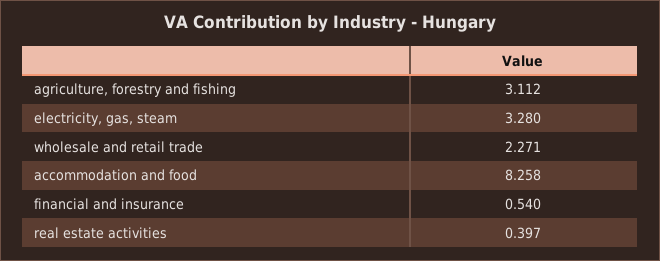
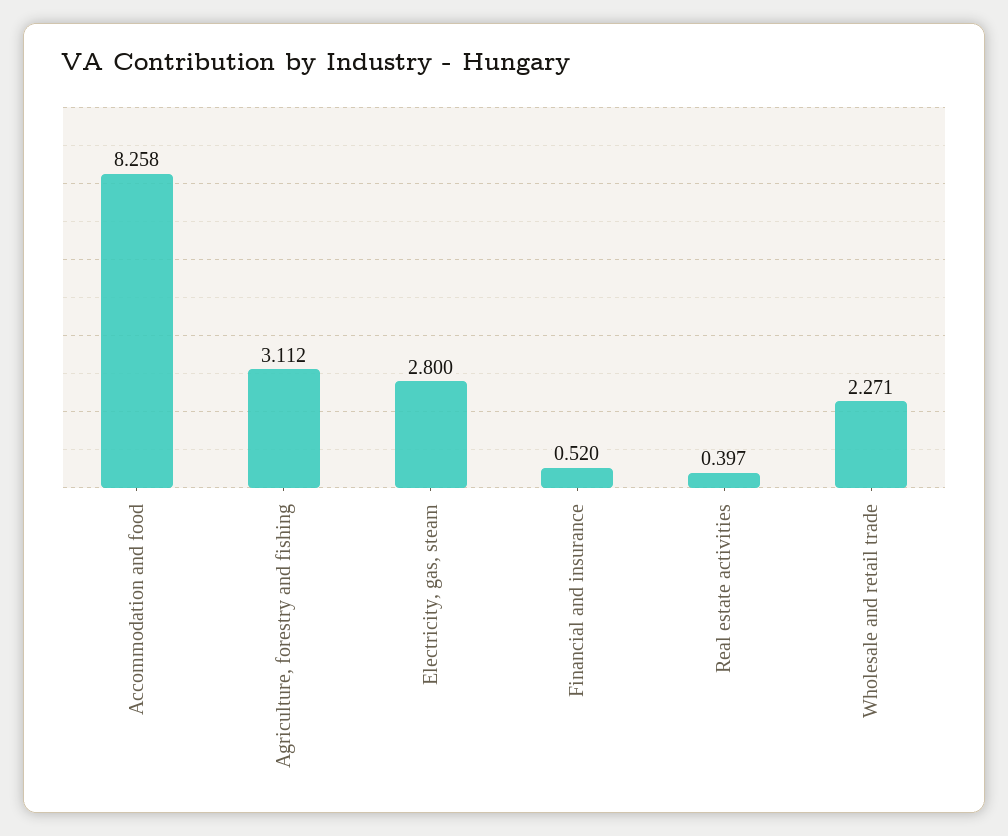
  {
    "agriculture, forestry and fishing": 3.112,
-   "electricity, gas, steam": 3.28,
+   "electricity, gas, steam": 2.8,
    "wholesale and retail trade": 2.271,
    "accommodation and food": 8.258,
-   "financial and insurance": 0.54,
+   "financial and insurance": 0.52,
    "real estate activities": 0.397
  }

